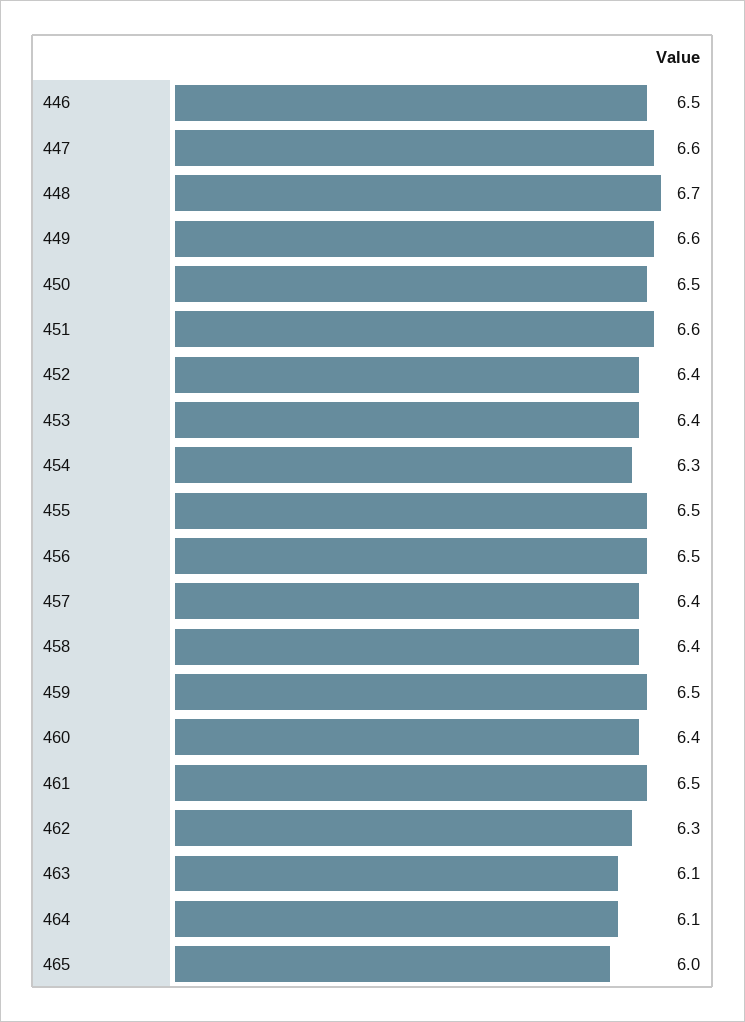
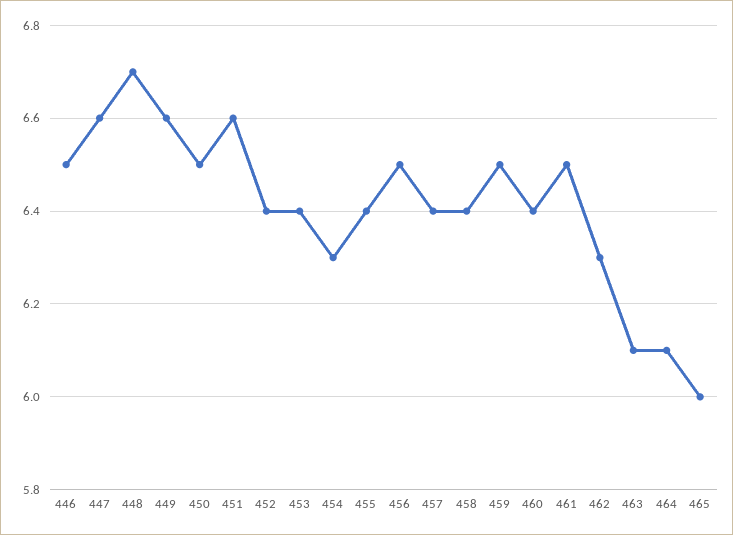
  {
    "446": 6.5,
    "447": 6.6,
    "448": 6.7,
    "449": 6.6,
    "450": 6.5,
    "451": 6.6,
    "452": 6.4,
    "453": 6.4,
    "454": 6.3,
-   "455": 6.5,
+   "455": 6.4,
    "456": 6.5,
    "457": 6.4,
    "458": 6.4,
    "459": 6.5,
    "460": 6.4,
    "461": 6.5,
    "462": 6.3,
    "463": 6.1,
    "464": 6.1,
    "465": 6
  }

